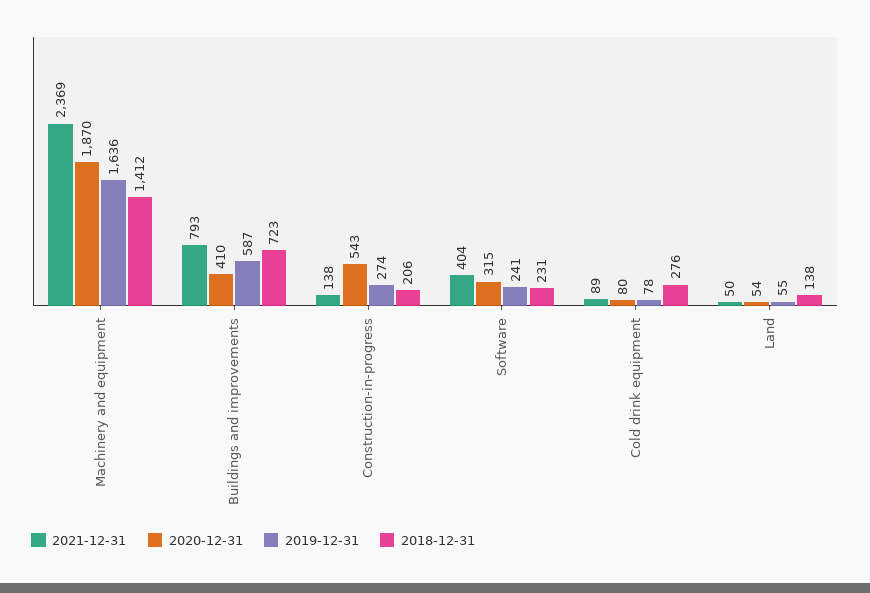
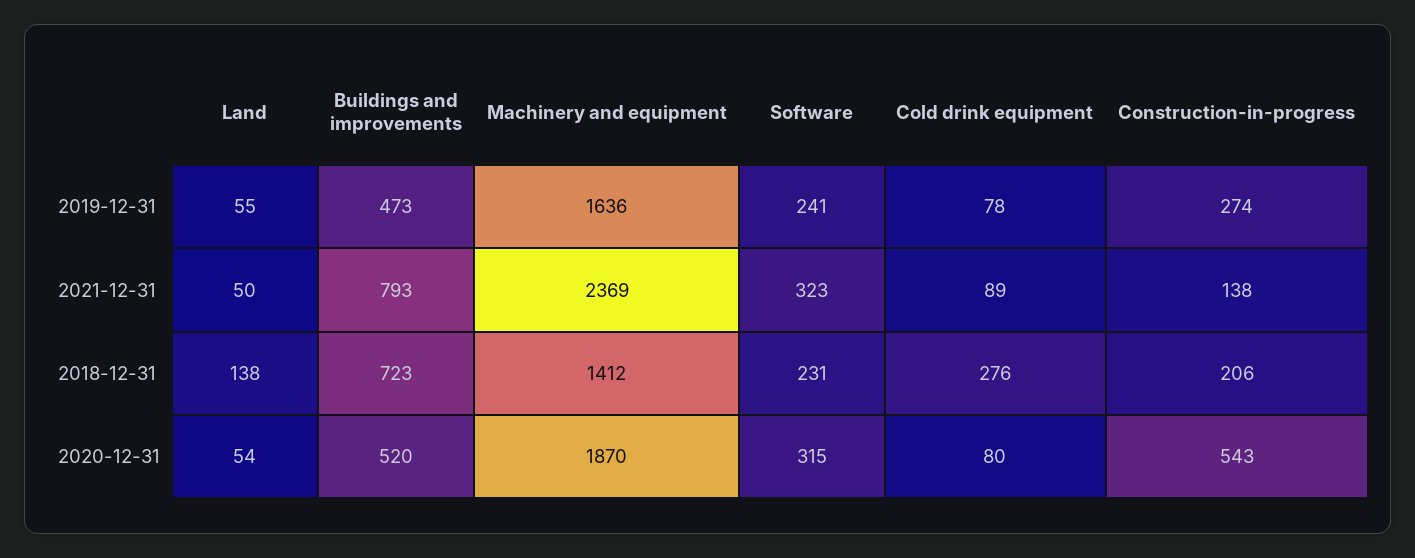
  {
    "2021-12-31": {
      "Machinery and equipment": 2369,
      "Buildings and improvements": 793,
      "Construction-in-progress": 138,
-     "Software": 404,
+     "Software": 323,
      "Cold drink equipment": 89,
      "Land": 50
    },
    "2020-12-31": {
      "Machinery and equipment": 1870,
-     "Buildings and improvements": 410,
+     "Buildings and improvements": 520,
      "Construction-in-progress": 543,
      "Software": 315,
      "Cold drink equipment": 80,
      "Land": 54
    },
    "2019-12-31": {
      "Machinery and equipment": 1636,
-     "Buildings and improvements": 587,
+     "Buildings and improvements": 473,
      "Construction-in-progress": 274,
      "Software": 241,
      "Cold drink equipment": 78,
      "Land": 55
    },
    "2018-12-31": {
      "Machinery and equipment": 1412,
      "Buildings and improvements": 723,
      "Construction-in-progress": 206,
      "Software": 231,
      "Cold drink equipment": 276,
      "Land": 138
    }
  }

